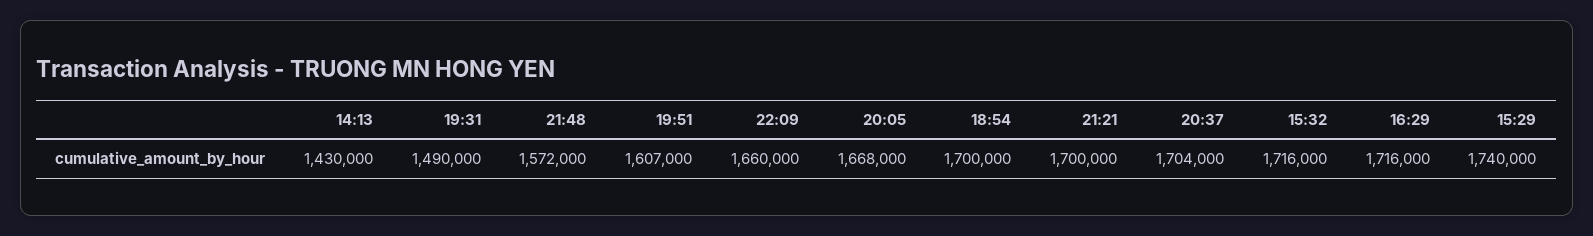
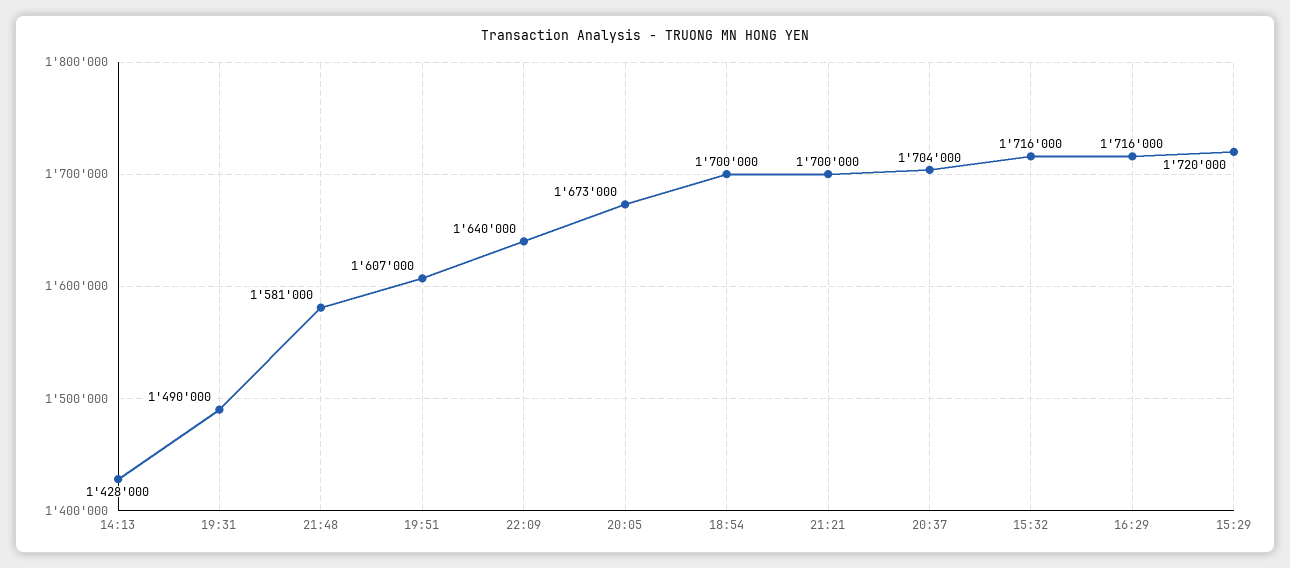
  {
-   "14:13": 1430000,
+   "14:13": 1428000,
    "19:31": 1490000,
-   "21:48": 1572000,
+   "21:48": 1581000,
    "19:51": 1607000,
-   "22:09": 1660000,
+   "22:09": 1640000,
-   "20:05": 1668000,
+   "20:05": 1673000,
    "18:54": 1700000,
    "21:21": 1700000,
    "20:37": 1704000,
    "15:32": 1716000,
    "16:29": 1716000,
-   "15:29": 1740000
+   "15:29": 1720000
  }

